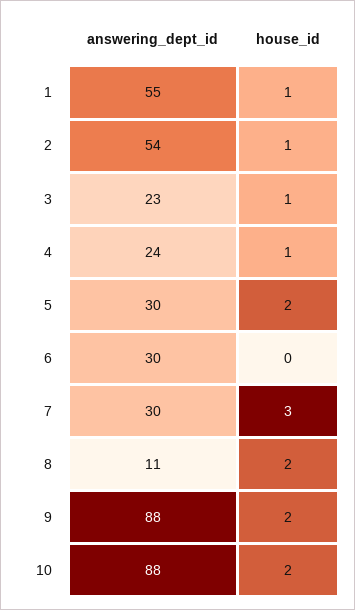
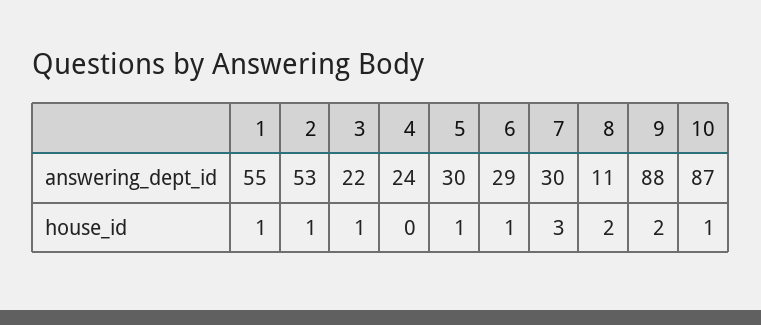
  {
    "answering_dept_id": {
      "1": 55,
-     "2": 54,
+     "2": 53,
-     "3": 23,
+     "3": 22,
      "4": 24,
      "5": 30,
-     "6": 30,
+     "6": 29,
      "7": 30,
      "8": 11,
      "9": 88,
-     "10": 88
+     "10": 87
    },
    "house_id": {
      "1": 1,
      "2": 1,
      "3": 1,
-     "4": 1,
+     "4": 0,
-     "5": 2,
+     "5": 1,
-     "6": 0,
+     "6": 1,
      "7": 3,
      "8": 2,
      "9": 2,
-     "10": 2
+     "10": 1
    }
  }

